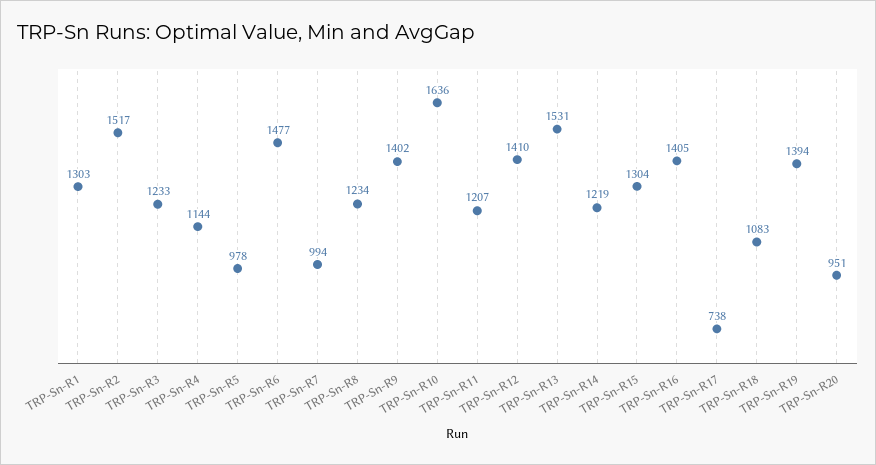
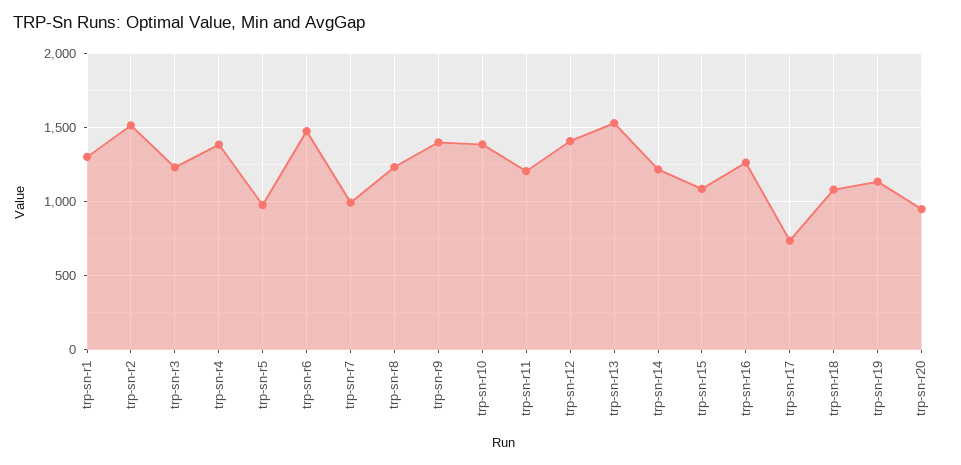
  {
    "TRP-Sn-R1": 1303,
    "TRP-Sn-R2": 1517,
    "TRP-Sn-R3": 1233,
-   "TRP-Sn-R4": 1144,
+   "TRP-Sn-R4": 1400,
    "TRP-Sn-R5": 978,
    "TRP-Sn-R6": 1477,
    "TRP-Sn-R7": 994,
    "TRP-Sn-R8": 1234,
    "TRP-Sn-R9": 1402,
-   "TRP-Sn-R10": 1636,
+   "TRP-Sn-R10": 1400,
    "TRP-Sn-R11": 1207,
    "TRP-Sn-R12": 1410,
    "TRP-Sn-R13": 1531,
    "TRP-Sn-R14": 1219,
-   "TRP-Sn-R15": 1304,
+   "TRP-Sn-R15": 1100,
-   "TRP-Sn-R16": 1405,
+   "TRP-Sn-R16": 1250,
    "TRP-Sn-R17": 738,
    "TRP-Sn-R18": 1083,
-   "TRP-Sn-R19": 1394,
+   "TRP-Sn-R19": 1150,
    "TRP-Sn-R20": 951
  }

